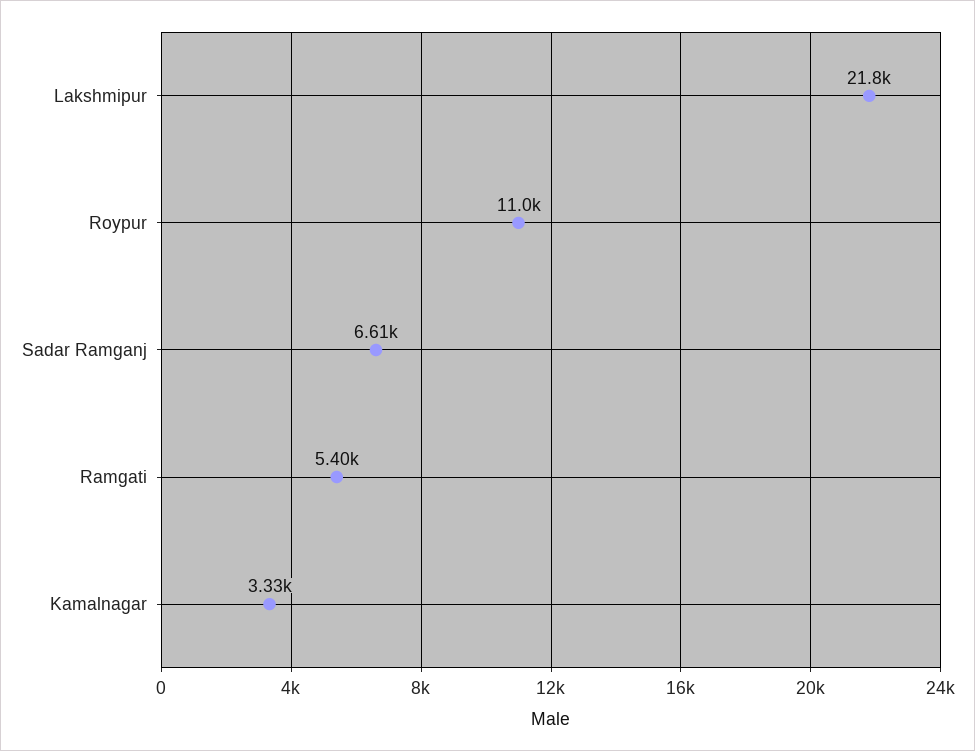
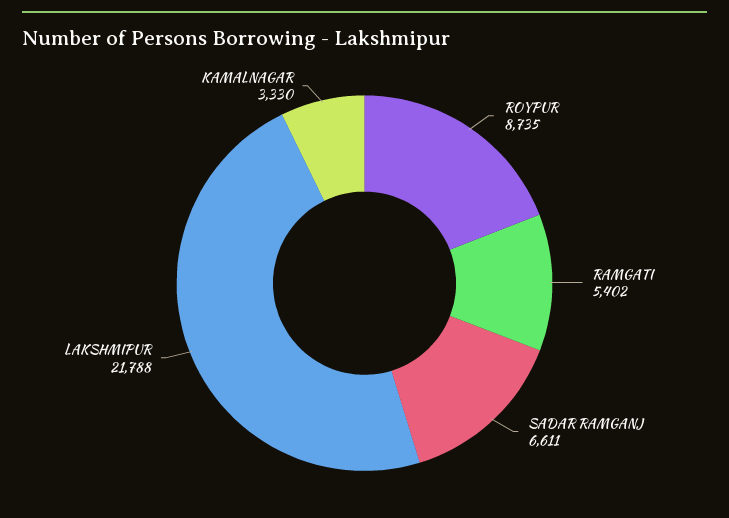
  {
    "Lakshmipur": 21788,
-   "Roypur": 11000,
+   "Roypur": 8735,
    "Sadar Ramganj": 6611,
    "Ramgati": 5402,
    "Kamalnagar": 3330
  }

